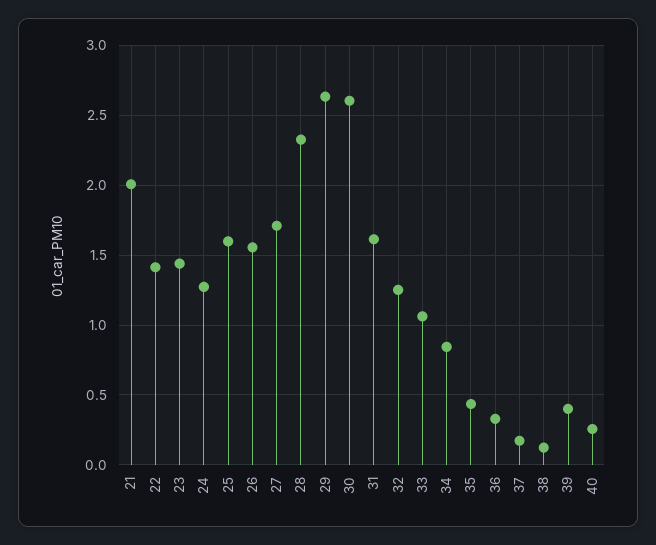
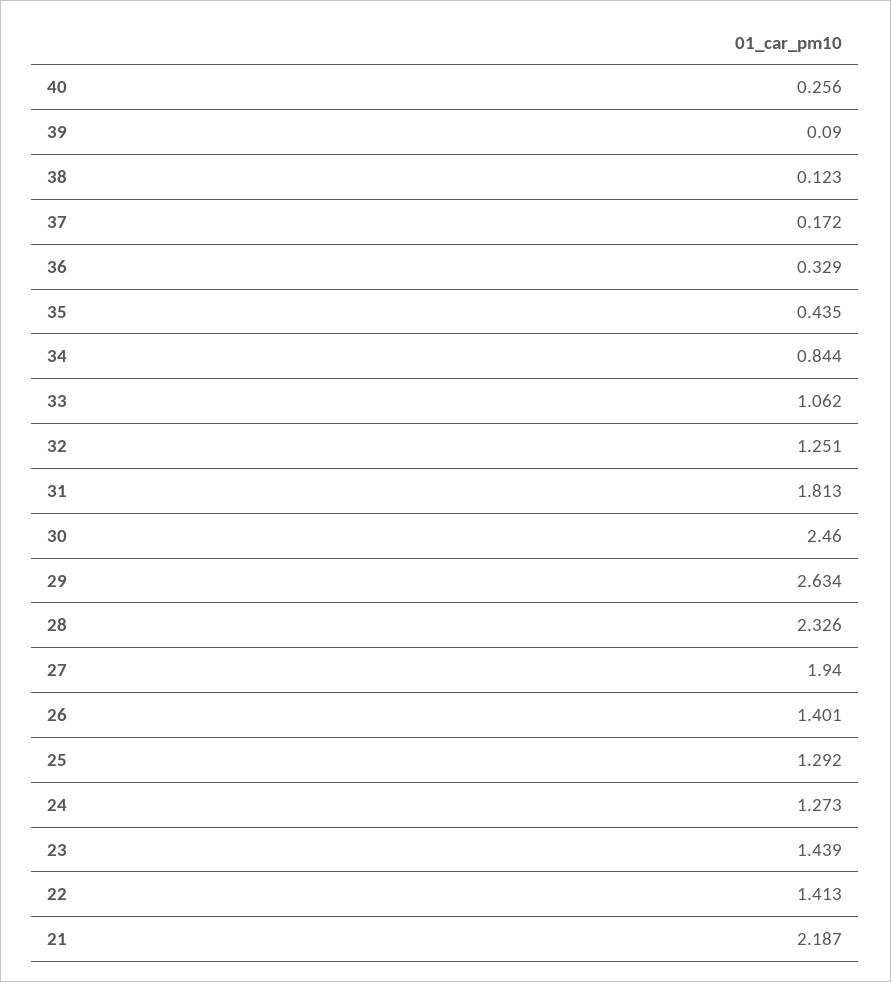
  {
-   "21": 2,
+   "21": 2.187,
    "22": 1.413,
    "23": 1.439,
    "24": 1.273,
-   "25": 1.6,
+   "25": 1.292,
-   "26": 1.55,
+   "26": 1.401,
-   "27": 1.7,
+   "27": 1.94,
    "28": 2.326,
    "29": 2.634,
-   "30": 2.6,
+   "30": 2.46,
-   "31": 1.6,
+   "31": 1.813,
    "32": 1.251,
    "33": 1.062,
    "34": 0.844,
    "35": 0.435,
    "36": 0.329,
    "37": 0.172,
    "38": 0.123,
-   "39": 0.4,
+   "39": 0.09,
    "40": 0.256
  }

